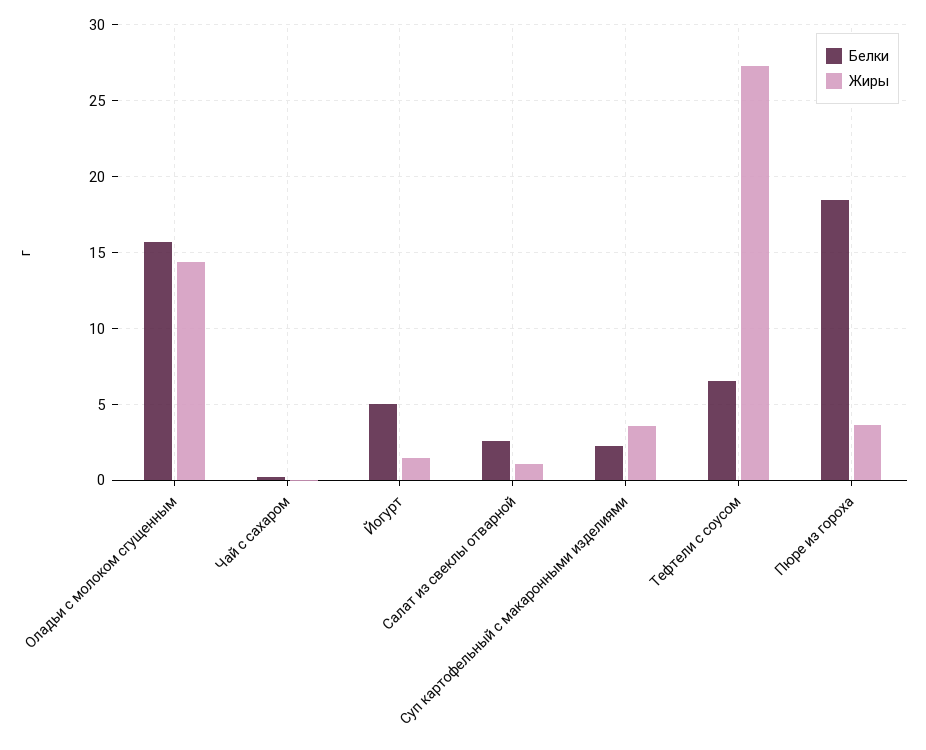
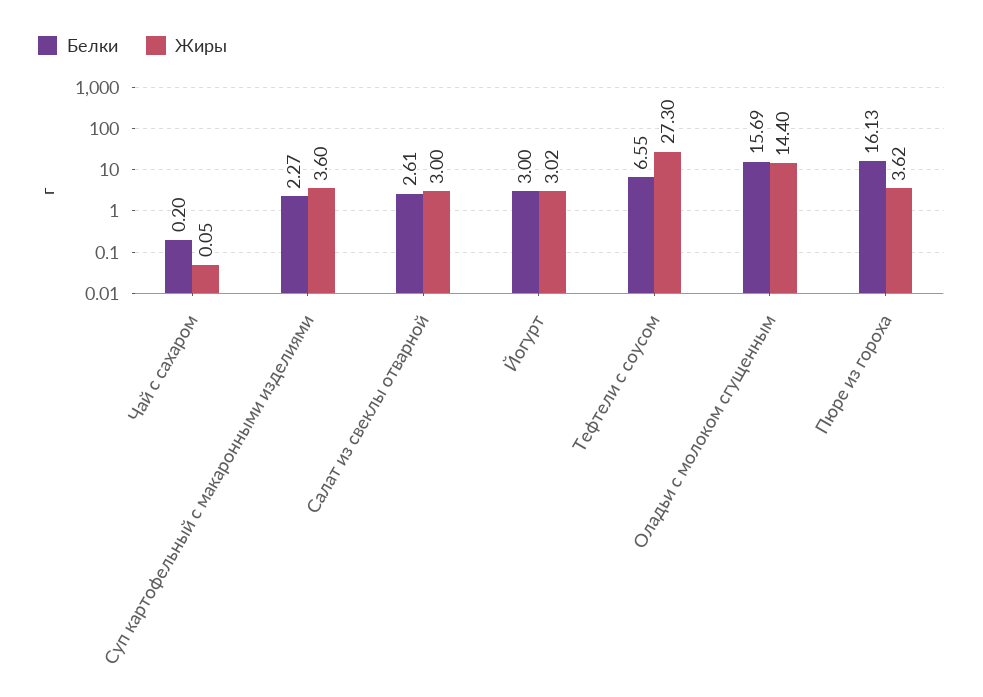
  {
    "Белки": {
      "Оладьи с молоком сгущенным": 15.69,
      "Чай с сахаром": 0.2,
-     "Йогурт": 5,
+     "Йогурт": 3,
      "Салат из свеклы отварной": 2.61,
      "Суп картофельный с макаронными изделиями": 2.27,
      "Тефтели с соусом": 6.55,
-     "Пюре из гороха": 18.5
+     "Пюре из гороха": 16.13
    },
    "Жиры": {
      "Оладьи с молоком сгущенным": 14.4,
      "Чай с сахаром": 0.05,
-     "Йогурт": 1.5,
+     "Йогурт": 3.02,
-     "Салат из свеклы отварной": 1,
+     "Салат из свеклы отварной": 3,
      "Суп картофельный с макаронными изделиями": 3.6,
      "Тефтели с соусом": 27.3,
      "Пюре из гороха": 3.62
    }
  }

